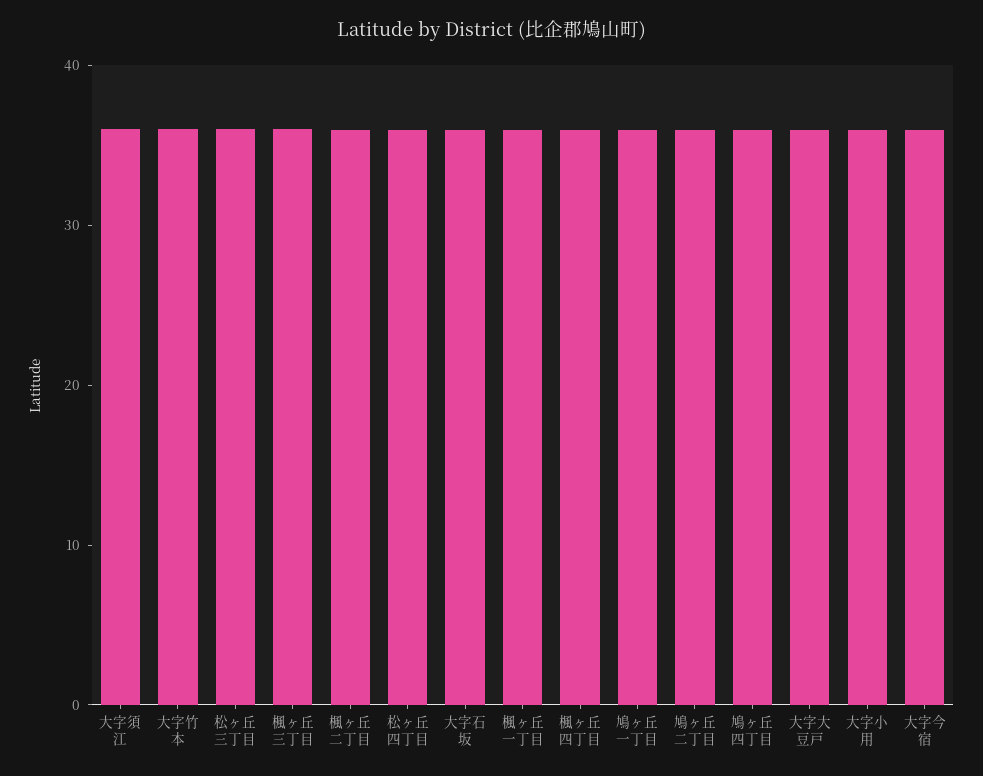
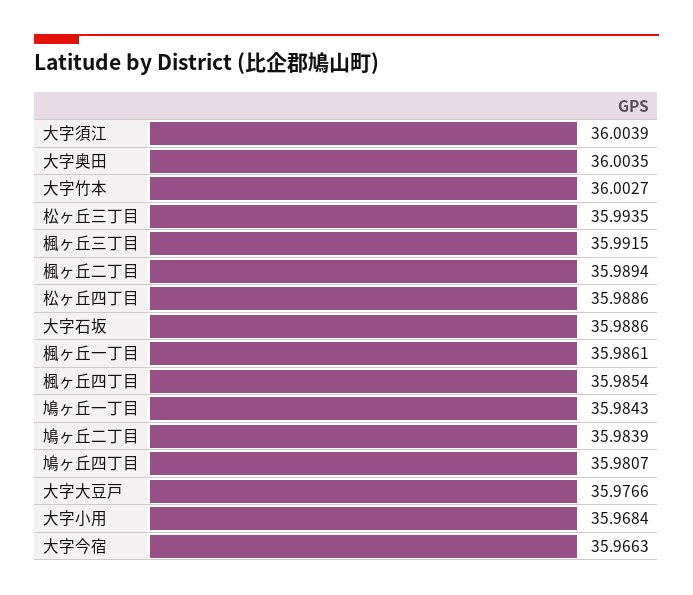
  {
    "大字須江": 36.0039,
    "大字竹本": 36.0027,
    "松ヶ丘三丁目": 35.9935,
    "楓ヶ丘三丁目": 35.9915,
    "楓ヶ丘二丁目": 35.9894,
    "松ヶ丘四丁目": 35.9886,
    "大字石坂": 35.9886,
    "楓ヶ丘一丁目": 35.9861,
    "楓ヶ丘四丁目": 35.9854,
    "鳩ヶ丘一丁目": 35.9843,
    "鳩ヶ丘二丁目": 35.9839,
    "鳩ヶ丘四丁目": 35.9807,
    "大字大豆戸": 35.9766,
    "大字小用": 35.9684,
-   "大字今宿": 35.9663
+   "大字今宿": 35.9663,
+   "大字奥田": 36.0035
  }

